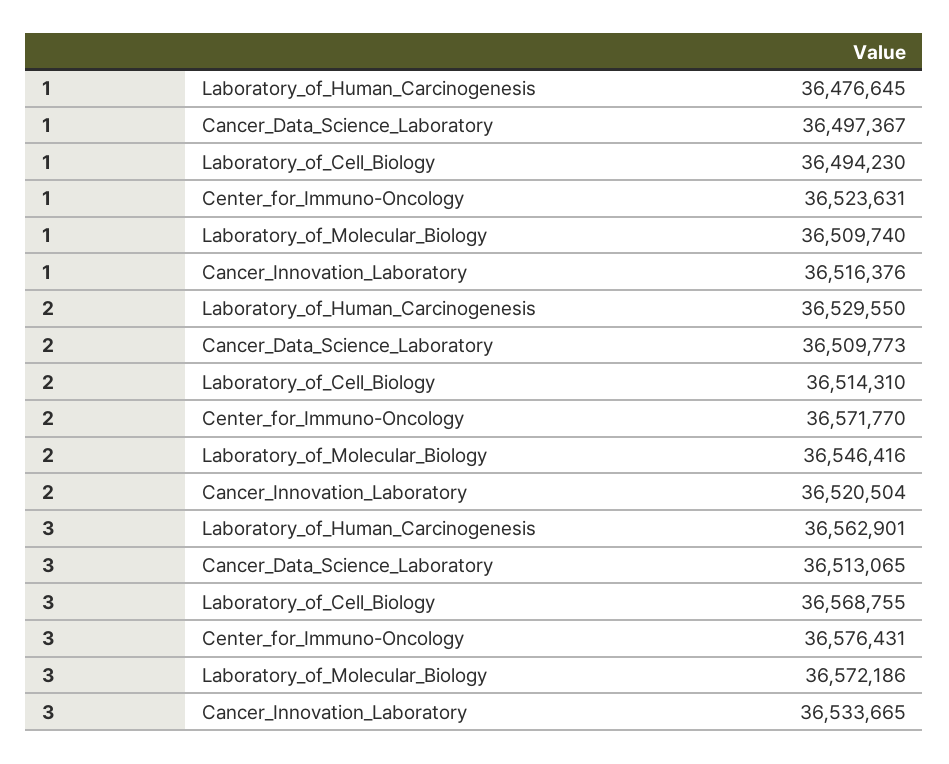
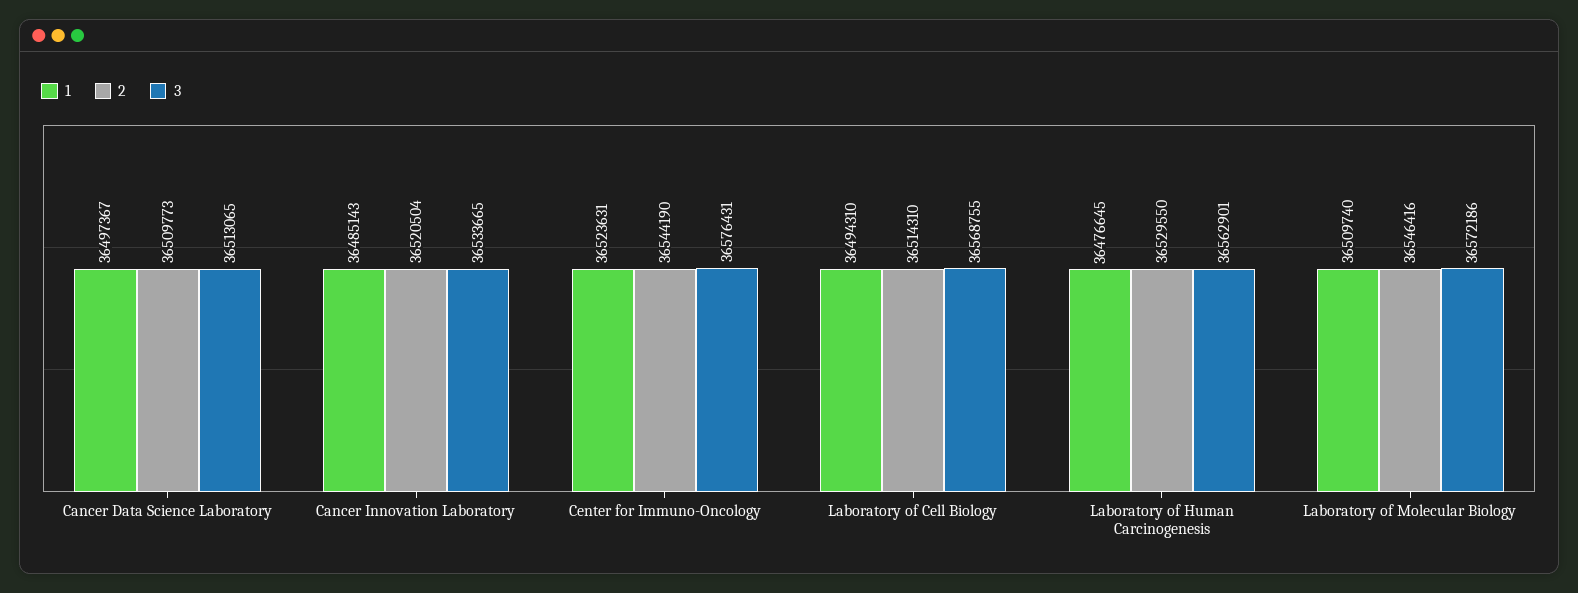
  {
    "1": {
      "Laboratory_of_Human_Carcinogenesis": 36476645,
      "Cancer_Data_Science_Laboratory": 36497367,
-     "Laboratory_of_Cell_Biology": 36494230,
+     "Laboratory_of_Cell_Biology": 36494310,
      "Center_for_Immuno-Oncology": 36523631,
      "Laboratory_of_Molecular_Biology": 36509740,
-     "Cancer_Innovation_Laboratory": 36516376
+     "Cancer_Innovation_Laboratory": 36485143
    },
    "2": {
      "Laboratory_of_Human_Carcinogenesis": 36529550,
      "Cancer_Data_Science_Laboratory": 36509773,
      "Laboratory_of_Cell_Biology": 36514310,
-     "Center_for_Immuno-Oncology": 36571770,
+     "Center_for_Immuno-Oncology": 36544190,
      "Laboratory_of_Molecular_Biology": 36546416,
      "Cancer_Innovation_Laboratory": 36520504
    },
    "3": {
      "Laboratory_of_Human_Carcinogenesis": 36562901,
      "Cancer_Data_Science_Laboratory": 36513065,
      "Laboratory_of_Cell_Biology": 36568755,
      "Center_for_Immuno-Oncology": 36576431,
      "Laboratory_of_Molecular_Biology": 36572186,
      "Cancer_Innovation_Laboratory": 36533665
    }
  }

